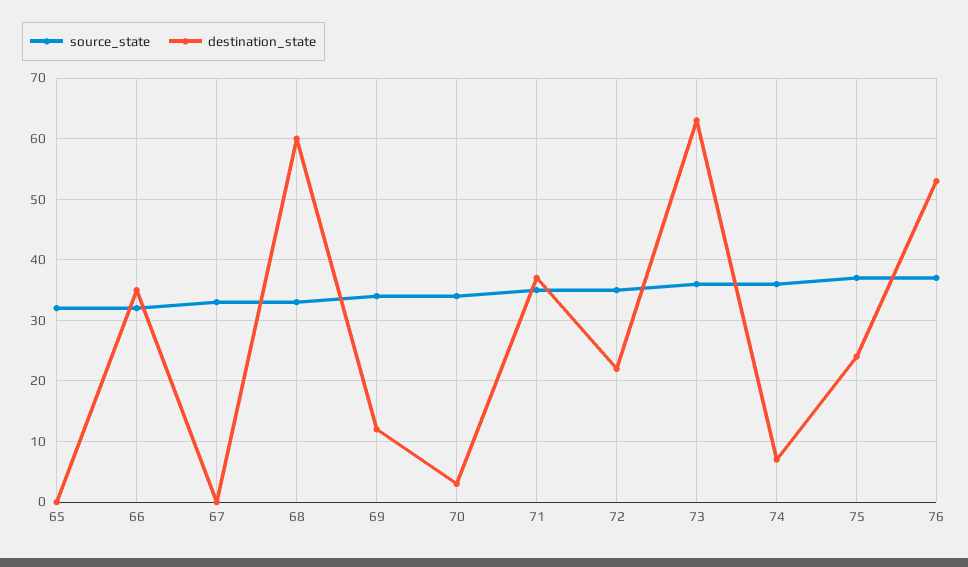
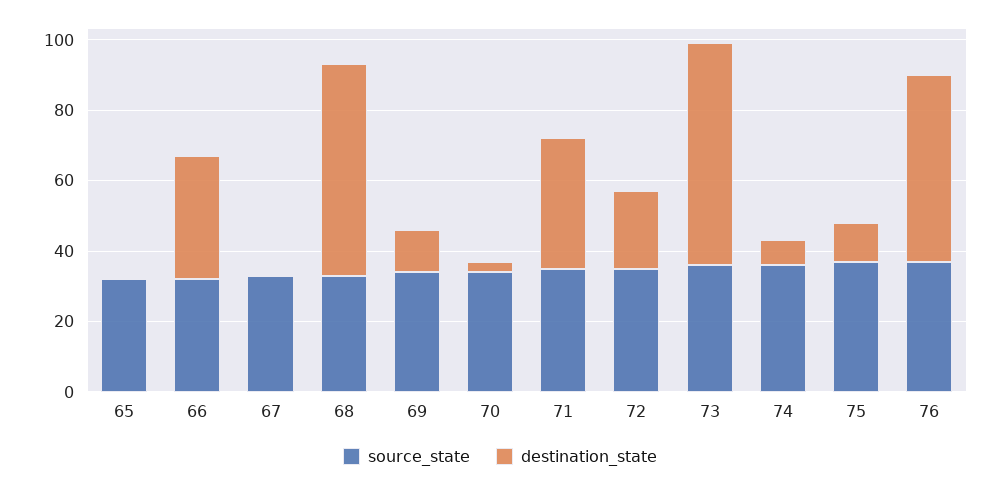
  {
    "source_state": {
      "65": 32,
      "66": 32,
      "67": 33,
      "68": 33,
      "69": 34,
      "70": 34,
      "71": 35,
      "72": 35,
      "73": 36,
      "74": 36,
      "75": 37,
      "76": 37
    },
    "destination_state": {
      "65": 0,
      "66": 35,
      "67": 0,
      "68": 60,
      "69": 12,
      "70": 3,
      "71": 37,
      "72": 22,
      "73": 63,
      "74": 7,
-     "75": 24,
+     "75": 10,
      "76": 53
    }
  }

